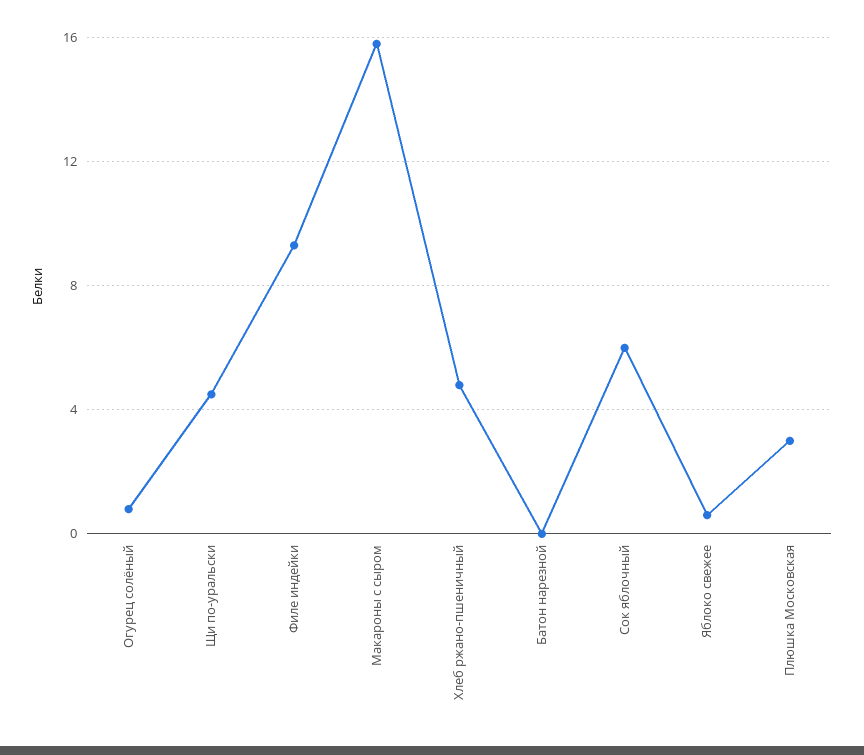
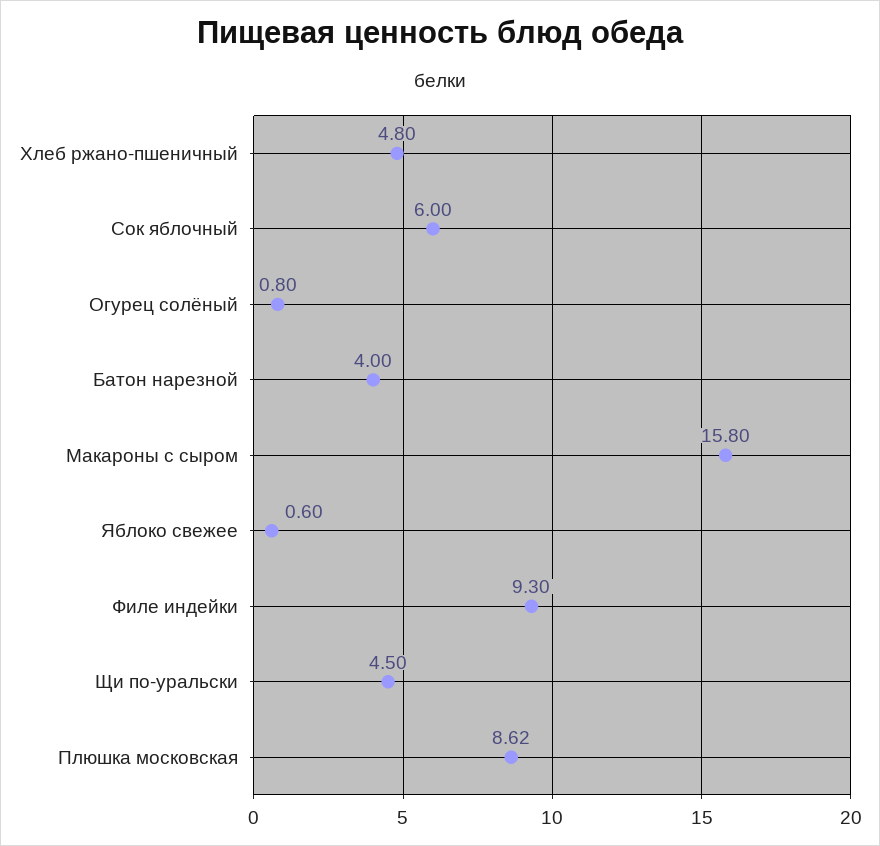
  {
    "Огурец солёный": 0.8,
    "Щи по-уральски": 4.5,
    "Филе индейки": 9.3,
    "Макароны с сыром": 15.8,
    "Хлеб ржано-пшеничный": 4.8,
-   "Батон нарезной": 0,
+   "Батон нарезной": 4,
    "Сок яблочный": 6,
    "Яблоко свежее": 0.6,
-   "Плюшка Московская": 3
+   "Плюшка Московская": 8.62
  }

